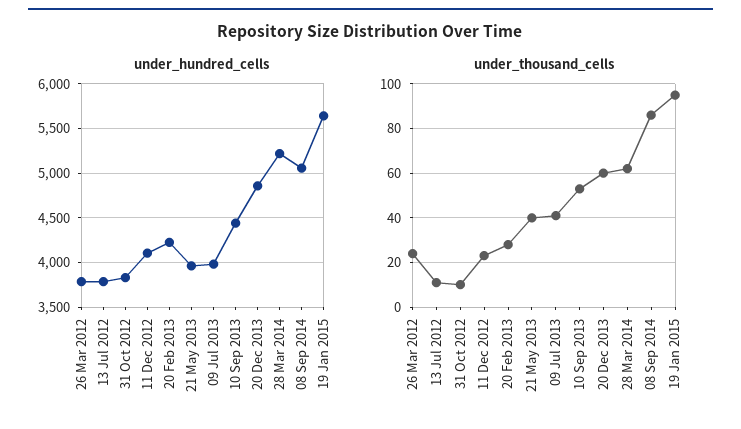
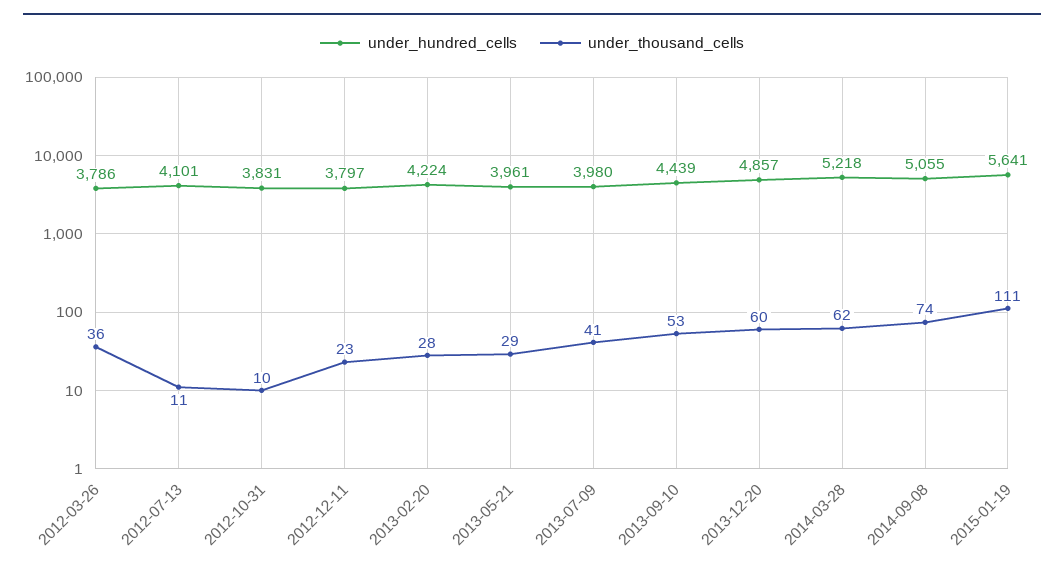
  {
    "under_hundred_cells": {
      "26 Mar 2012": 3786,
-     "13 Jul 2012": 3800,
+     "13 Jul 2012": 4101,
      "31 Oct 2012": 3831,
-     "11 Dec 2012": 4100,
+     "11 Dec 2012": 3797,
      "20 Feb 2013": 4224,
      "21 May 2013": 3961,
      "09 Jul 2013": 3980,
      "10 Sep 2013": 4439,
      "20 Dec 2013": 4857,
      "28 Mar 2014": 5218,
      "08 Sep 2014": 5055,
      "19 Jan 2015": 5641
    },
    "under_thousand_cells": {
-     "26 Mar 2012": 25,
+     "26 Mar 2012": 36,
      "13 Jul 2012": 11,
      "31 Oct 2012": 10,
      "11 Dec 2012": 23,
      "20 Feb 2013": 28,
-     "21 May 2013": 40,
+     "21 May 2013": 29,
      "09 Jul 2013": 41,
      "10 Sep 2013": 53,
      "20 Dec 2013": 60,
      "28 Mar 2014": 62,
-     "08 Sep 2014": 85,
+     "08 Sep 2014": 74,
-     "19 Jan 2015": 95
+     "19 Jan 2015": 111
    }
  }

